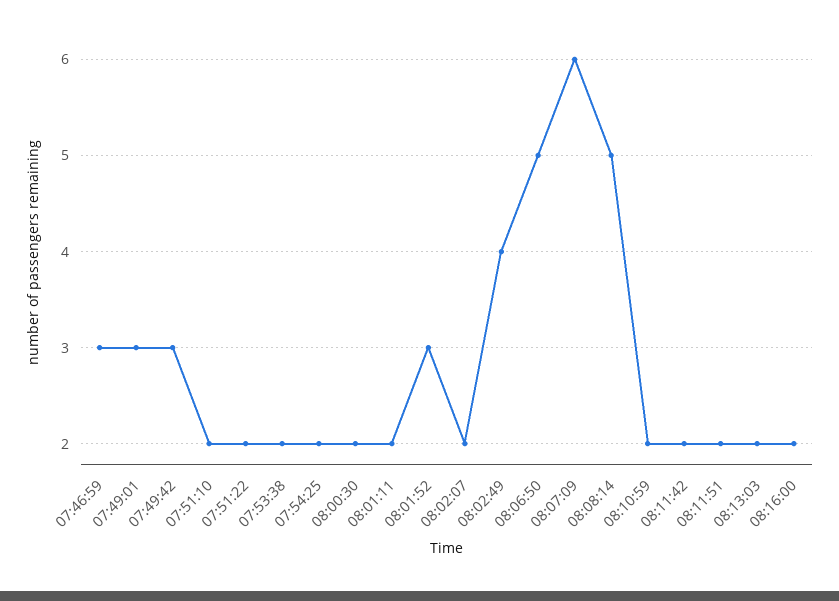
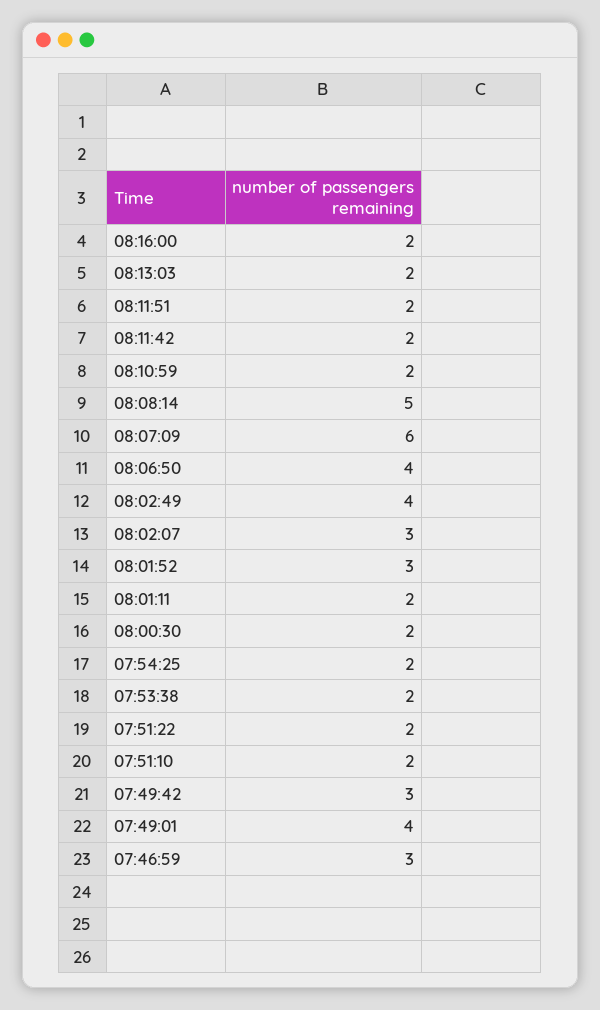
  {
    "07:46:59": 3,
-   "07:49:01": 3,
+   "07:49:01": 4,
    "07:49:42": 3,
    "07:51:10": 2,
    "07:51:22": 2,
    "07:53:38": 2,
    "07:54:25": 2,
    "08:00:30": 2,
    "08:01:11": 2,
    "08:01:52": 3,
-   "08:02:07": 2,
+   "08:02:07": 3,
    "08:02:49": 4,
-   "08:06:50": 5,
+   "08:06:50": 4,
    "08:07:09": 6,
    "08:08:14": 5,
    "08:10:59": 2,
    "08:11:42": 2,
    "08:11:51": 2,
    "08:13:03": 2,
    "08:16:00": 2
  }

